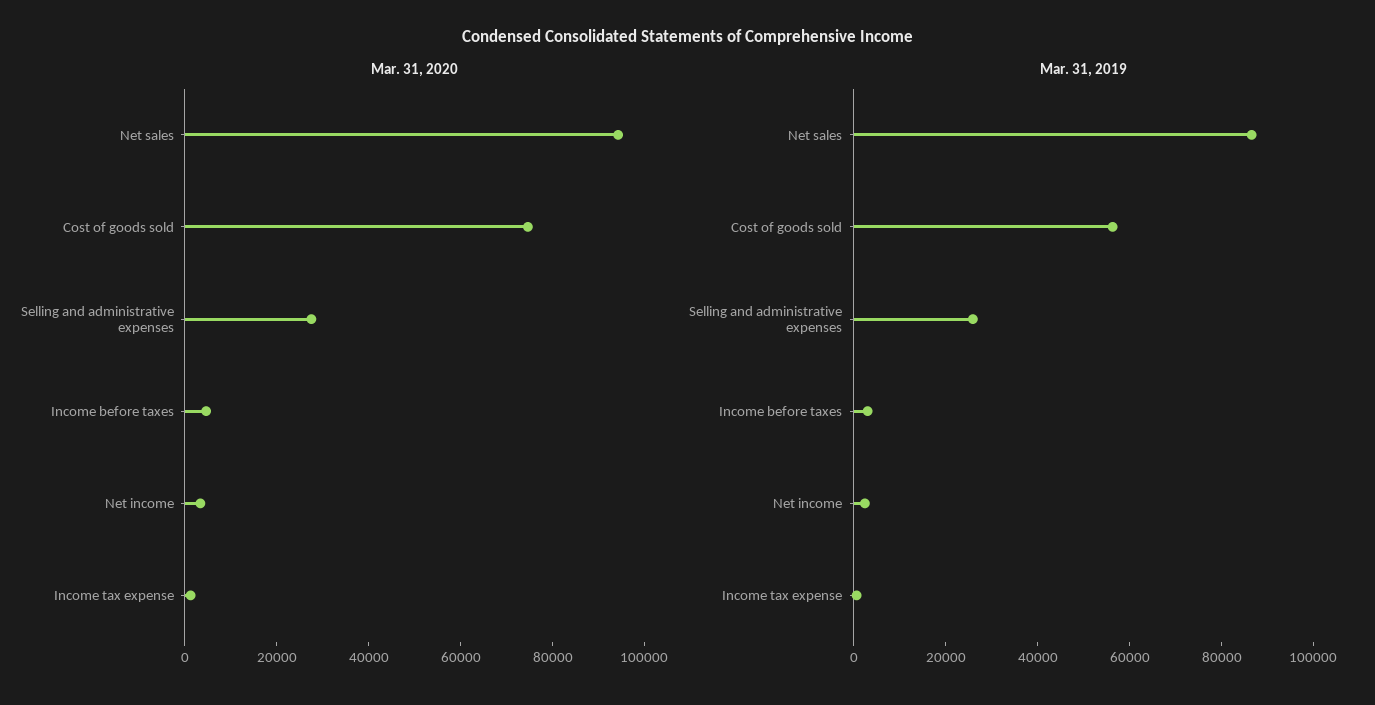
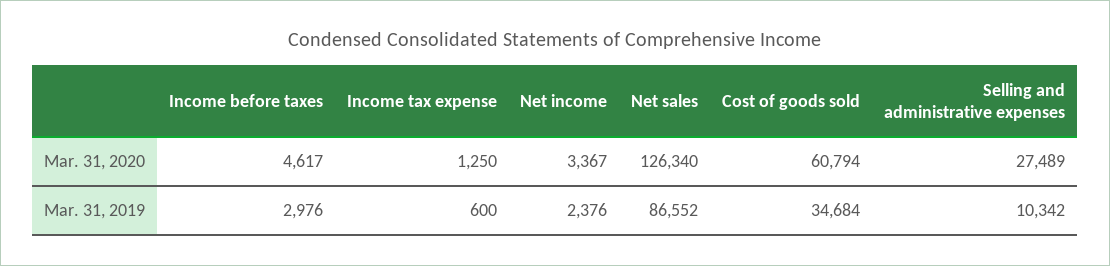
  {
    "Mar. 31, 2020": {
-     "Net sales": 95000,
+     "Net sales": 126340,
-     "Cost of goods sold": 75000,
+     "Cost of goods sold": 60794,
      "Selling and administrative expenses": 27489,
      "Income before taxes": 4617,
      "Net income": 3367,
      "Income tax expense": 1250
    },
    "Mar. 31, 2019": {
      "Net sales": 86552,
-     "Cost of goods sold": 55000,
+     "Cost of goods sold": 34684,
-     "Selling and administrative expenses": 25000,
+     "Selling and administrative expenses": 10342,
      "Income before taxes": 2976,
      "Net income": 2376,
      "Income tax expense": 600
    }
  }

